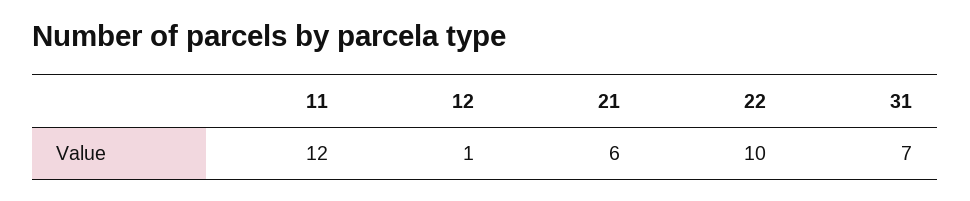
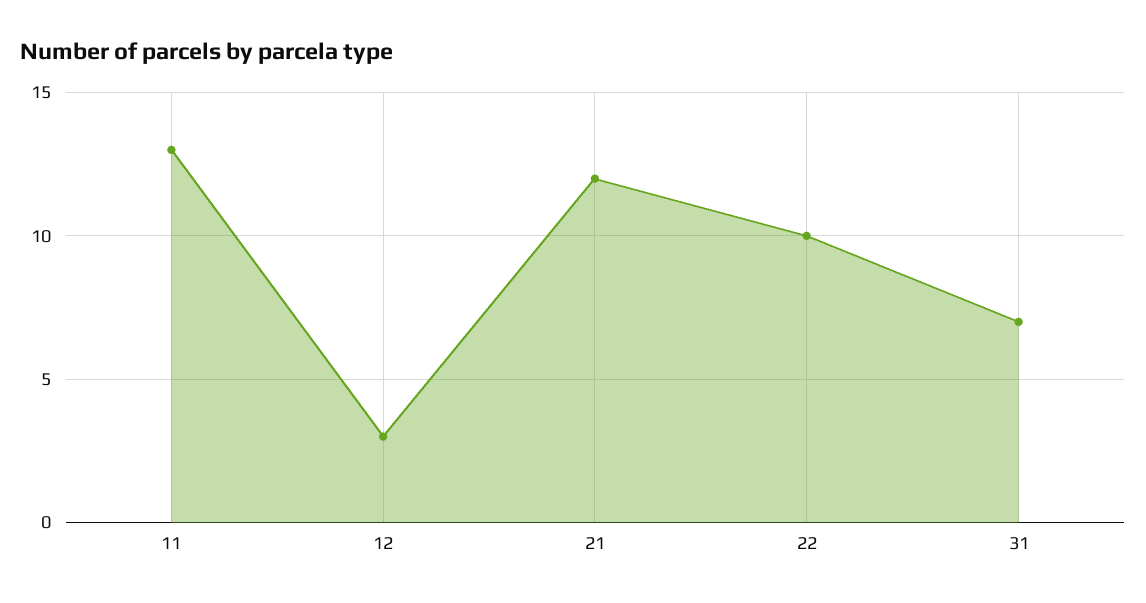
  {
-   "11": 12,
+   "11": 13,
-   "12": 1,
+   "12": 3,
-   "21": 6,
+   "21": 12,
    "22": 10,
    "31": 7
  }

